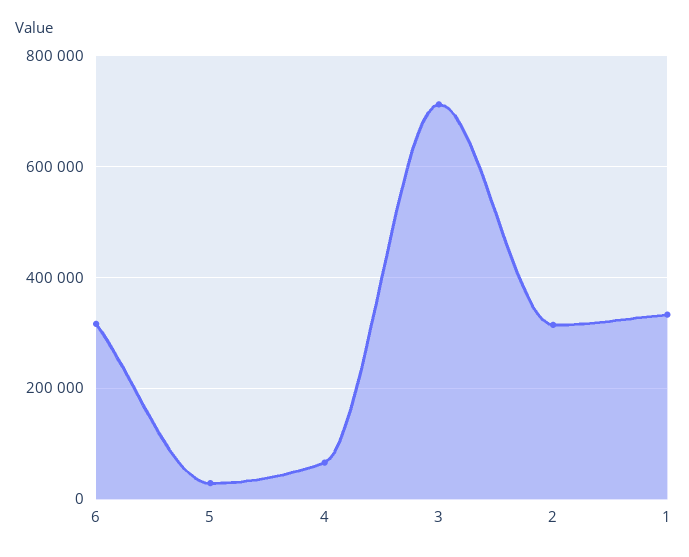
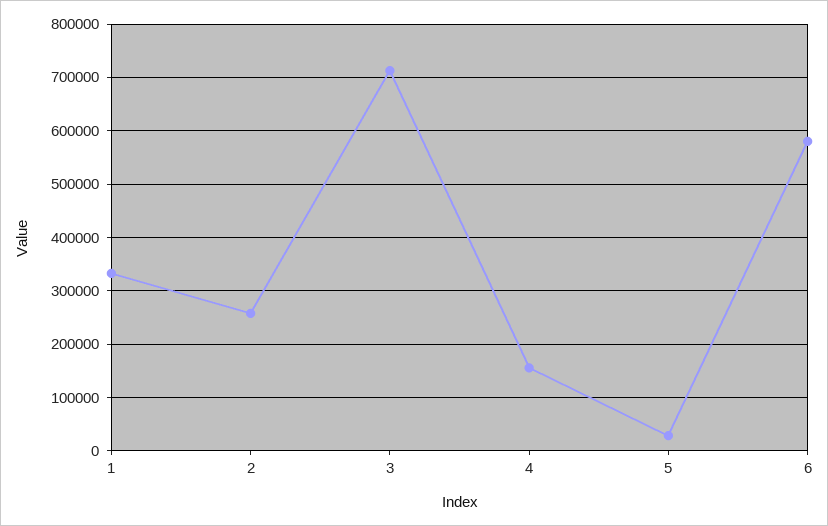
  {
-   "6": 320000,
+   "6": 580000,
    "5": 20000,
-   "4": 60000,
+   "4": 160000,
    "3": 720000,
-   "2": 320000,
+   "2": 260000,
    "1": 340000
  }

